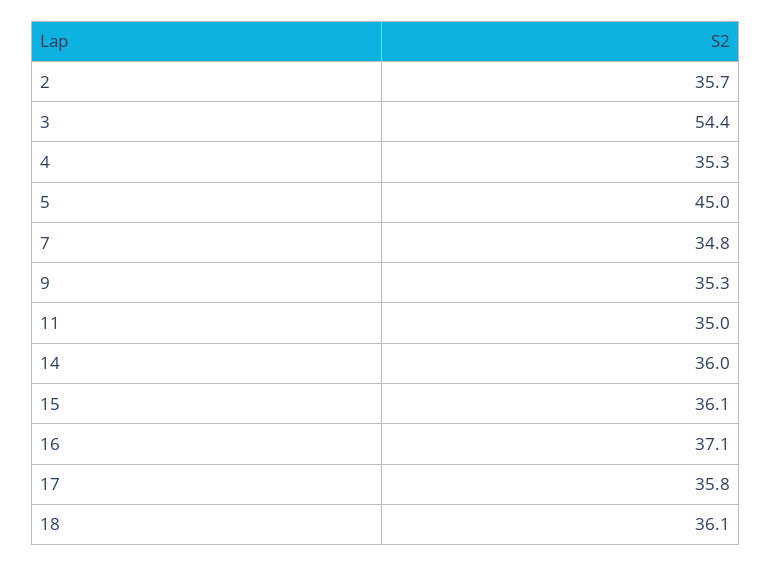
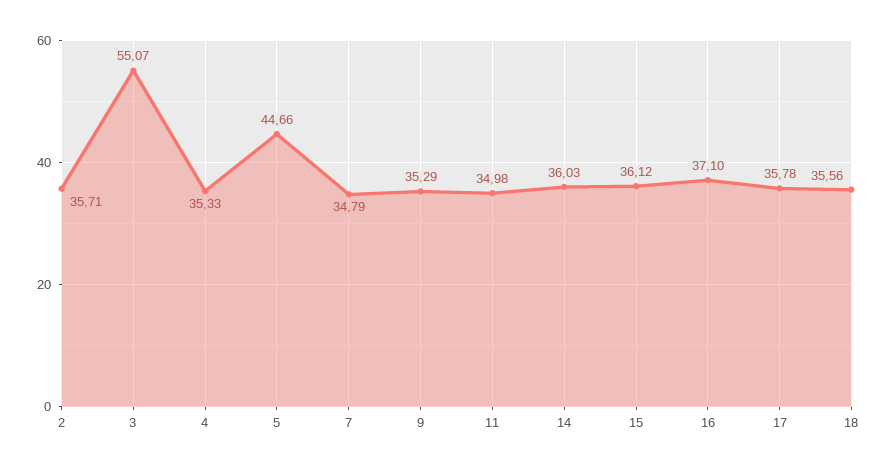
  {
    "2": 35.71,
-   "3": 54.4,
+   "3": 55.07,
    "4": 35.33,
-   "5": 45,
+   "5": 44.66,
    "7": 34.79,
    "9": 35.29,
    "11": 34.98,
    "14": 36.03,
    "15": 36.12,
    "16": 37.1,
    "17": 35.78,
-   "18": 36.1
+   "18": 35.56
  }

